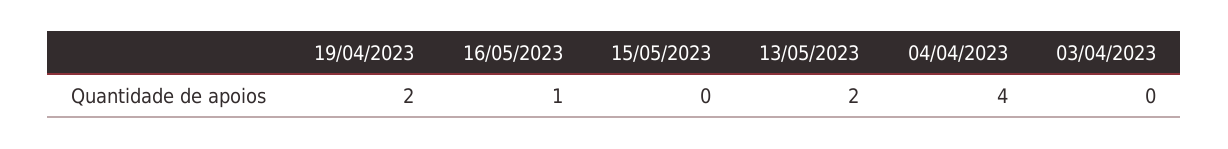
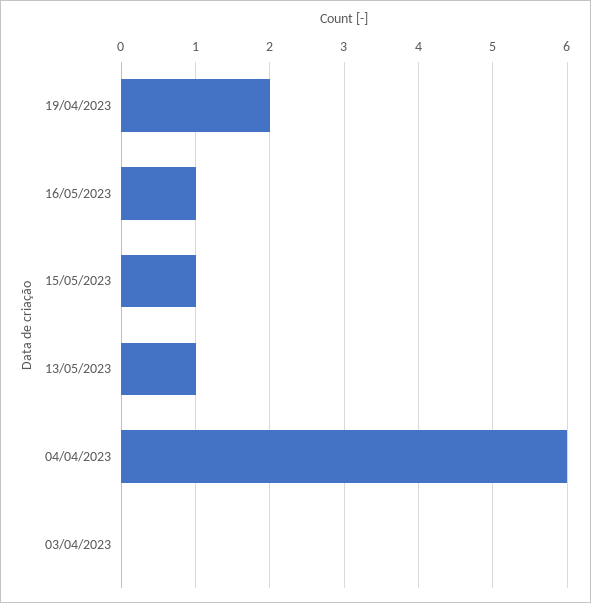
  {
    "19/04/2023": 2,
    "16/05/2023": 1,
-   "15/05/2023": 0,
+   "15/05/2023": 1,
-   "13/05/2023": 2,
+   "13/05/2023": 1,
-   "04/04/2023": 4,
+   "04/04/2023": 6,
    "03/04/2023": 0
  }

